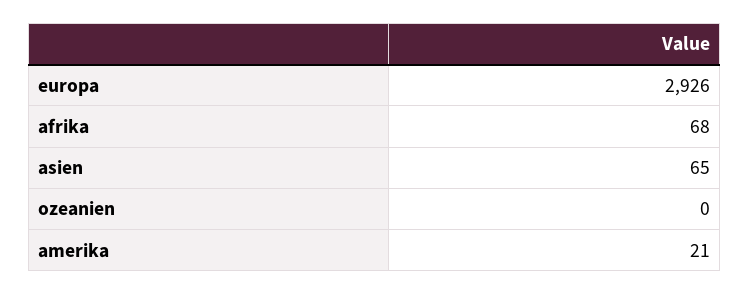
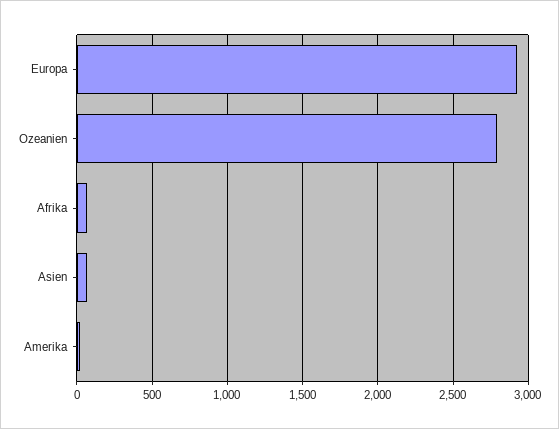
  {
    "europa": 2926,
    "afrika": 68,
    "asien": 65,
-   "ozeanien": 0,
+   "ozeanien": 2800,
    "amerika": 21
  }

